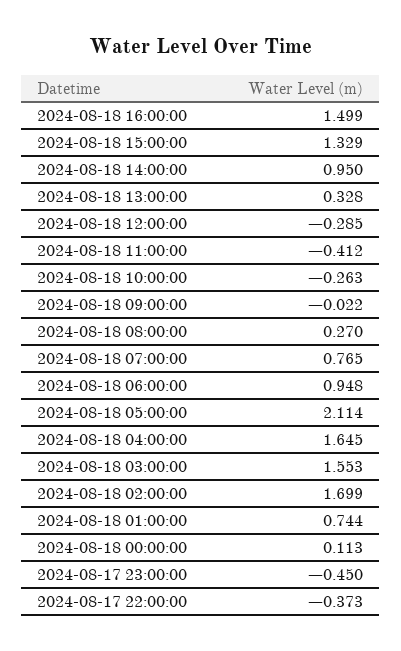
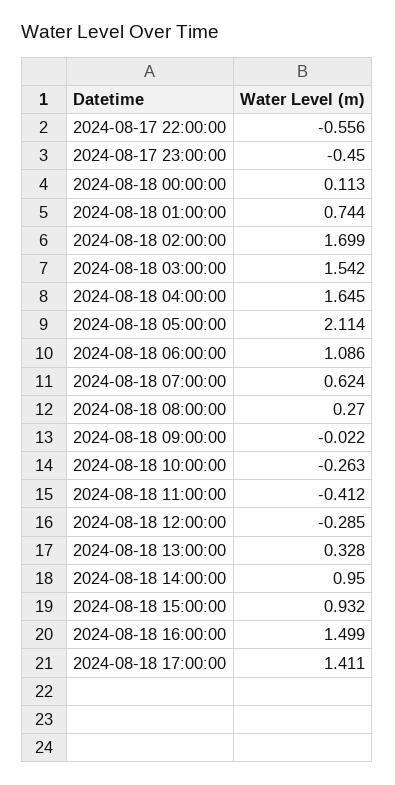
  {
    "2024-08-18 16:00:00": 1.499,
-   "2024-08-18 15:00:00": 1.329,
+   "2024-08-18 15:00:00": 0.932,
    "2024-08-18 14:00:00": 0.95,
    "2024-08-18 13:00:00": 0.328,
    "2024-08-18 12:00:00": -0.285,
    "2024-08-18 11:00:00": -0.412,
    "2024-08-18 10:00:00": -0.263,
    "2024-08-18 09:00:00": -0.022,
    "2024-08-18 08:00:00": 0.27,
-   "2024-08-18 07:00:00": 0.765,
+   "2024-08-18 07:00:00": 0.624,
-   "2024-08-18 06:00:00": 0.948,
+   "2024-08-18 06:00:00": 1.086,
    "2024-08-18 05:00:00": 2.114,
    "2024-08-18 04:00:00": 1.645,
-   "2024-08-18 03:00:00": 1.553,
+   "2024-08-18 03:00:00": 1.542,
    "2024-08-18 02:00:00": 1.699,
    "2024-08-18 01:00:00": 0.744,
    "2024-08-18 00:00:00": 0.113,
    "2024-08-17 23:00:00": -0.45,
-   "2024-08-17 22:00:00": -0.373
+   "2024-08-17 22:00:00": -0.556,
+   "2024-08-18 17:00:00": 1.411
  }

